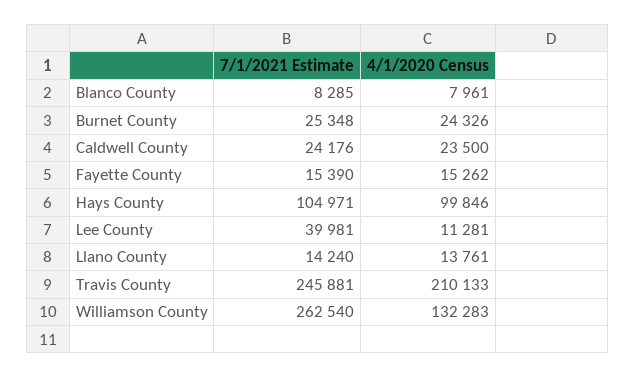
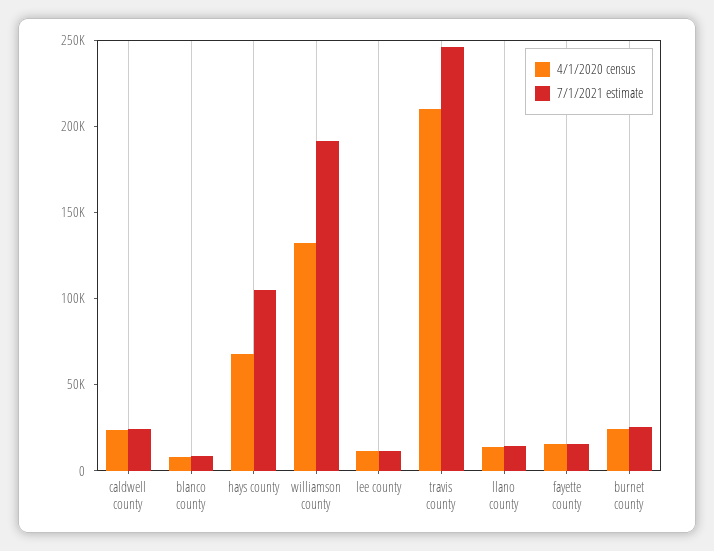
  {
    "7/1/2021 Estimate": {
      "Blanco County": 8285,
      "Burnet County": 25348,
      "Caldwell County": 24176,
      "Fayette County": 15390,
      "Hays County": 104971,
-     "Lee County": 39981,
+     "Lee County": 10000,
      "Llano County": 14240,
      "Travis County": 245881,
-     "Williamson County": 262540
+     "Williamson County": 190000
    },
    "4/1/2020 Census": {
      "Blanco County": 7961,
      "Burnet County": 24326,
      "Caldwell County": 23500,
      "Fayette County": 15262,
-     "Hays County": 99846,
+     "Hays County": 70000,
      "Lee County": 11281,
      "Llano County": 13761,
      "Travis County": 210133,
      "Williamson County": 132283
    }
  }

